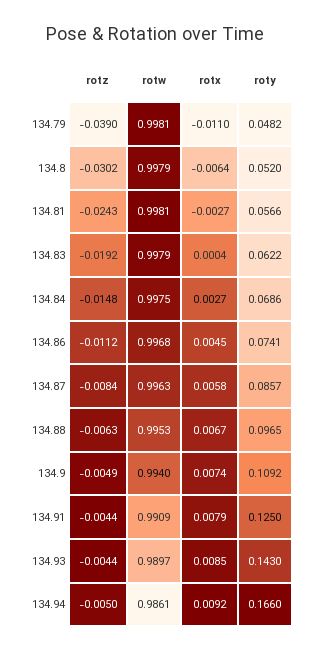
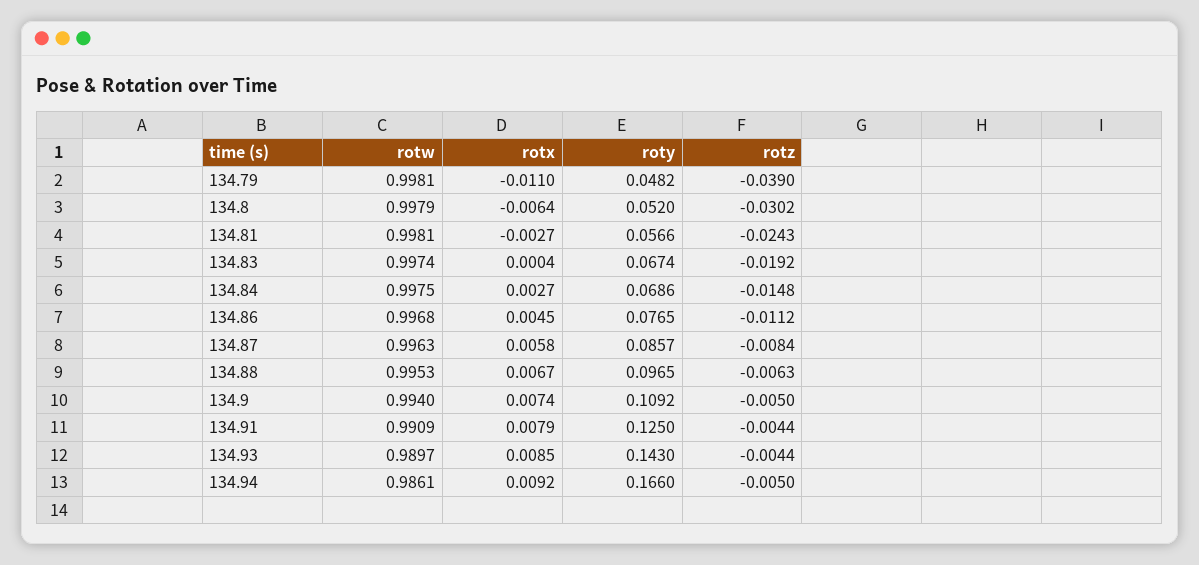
  {
    "rotz": {
      "134.79": -0.039,
      "134.8": -0.0302,
      "134.81": -0.0243,
      "134.83": -0.0192,
      "134.84": -0.0148,
      "134.86": -0.0112,
      "134.87": -0.0084,
      "134.88": -0.0063,
-     "134.9": -0.0049,
+     "134.9": -0.005,
      "134.91": -0.0044,
      "134.93": -0.0044,
      "134.94": -0.005
    },
    "rotw": {
      "134.79": 0.9981,
      "134.8": 0.9979,
      "134.81": 0.9981,
-     "134.83": 0.9979,
+     "134.83": 0.9974,
      "134.84": 0.9975,
      "134.86": 0.9968,
      "134.87": 0.9963,
      "134.88": 0.9953,
      "134.9": 0.994,
      "134.91": 0.9909,
      "134.93": 0.9897,
      "134.94": 0.9861
    },
    "rotx": {
      "134.79": -0.011,
      "134.8": -0.0064,
      "134.81": -0.0027,
      "134.83": 0.0004,
      "134.84": 0.0027,
      "134.86": 0.0045,
      "134.87": 0.0058,
      "134.88": 0.0067,
      "134.9": 0.0074,
      "134.91": 0.0079,
      "134.93": 0.0085,
      "134.94": 0.0092
    },
    "roty": {
      "134.79": 0.0482,
      "134.8": 0.052,
      "134.81": 0.0566,
-     "134.83": 0.0622,
+     "134.83": 0.0674,
      "134.84": 0.0686,
-     "134.86": 0.0741,
+     "134.86": 0.0765,
      "134.87": 0.0857,
      "134.88": 0.0965,
      "134.9": 0.1092,
      "134.91": 0.125,
      "134.93": 0.143,
      "134.94": 0.166
    }
  }

